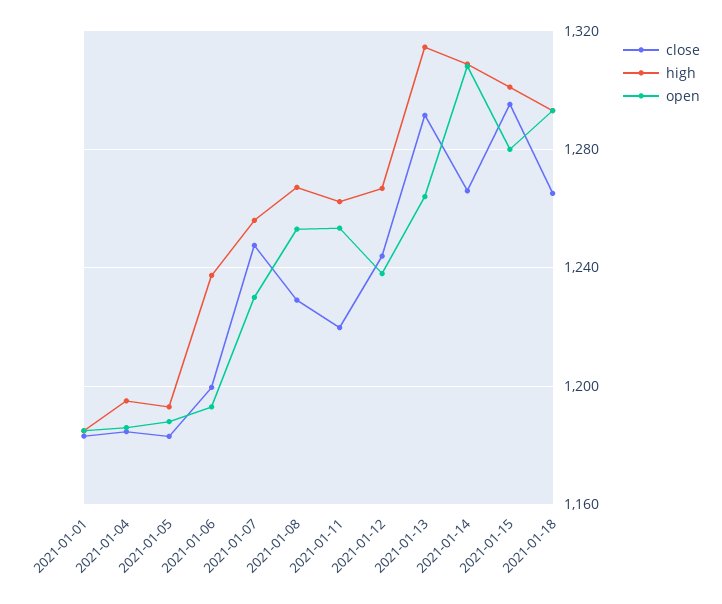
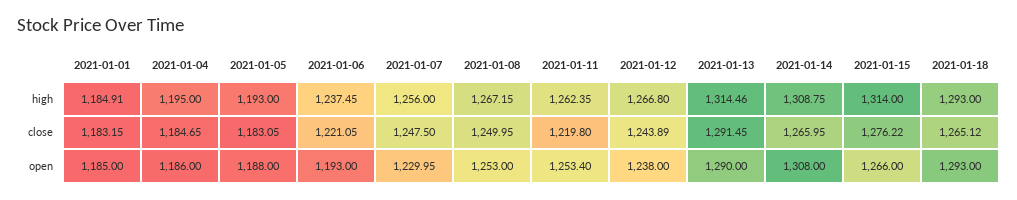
  {
    "close": {
      "2021-01-01": 1183.15,
      "2021-01-04": 1184.65,
      "2021-01-05": 1183.05,
-     "2021-01-06": 1200,
+     "2021-01-06": 1221.05,
      "2021-01-07": 1247.5,
-     "2021-01-08": 1230,
+     "2021-01-08": 1249.95,
      "2021-01-11": 1219.8,
      "2021-01-12": 1243.89,
      "2021-01-13": 1291.45,
      "2021-01-14": 1265.95,
-     "2021-01-15": 1295,
+     "2021-01-15": 1276.22,
      "2021-01-18": 1265.12
    },
    "high": {
      "2021-01-01": 1184.91,
      "2021-01-04": 1195,
      "2021-01-05": 1193,
      "2021-01-06": 1237.45,
      "2021-01-07": 1256,
      "2021-01-08": 1267.15,
      "2021-01-11": 1262.35,
      "2021-01-12": 1266.8,
      "2021-01-13": 1314.46,
      "2021-01-14": 1308.75,
-     "2021-01-15": 1300,
+     "2021-01-15": 1314,
      "2021-01-18": 1293
    },
    "open": {
      "2021-01-01": 1185,
      "2021-01-04": 1186,
      "2021-01-05": 1188,
      "2021-01-06": 1193,
      "2021-01-07": 1229.95,
      "2021-01-08": 1253,
      "2021-01-11": 1253.4,
      "2021-01-12": 1238,
-     "2021-01-13": 1265,
+     "2021-01-13": 1290,
      "2021-01-14": 1308,
-     "2021-01-15": 1280,
+     "2021-01-15": 1266,
      "2021-01-18": 1293
    }
  }

